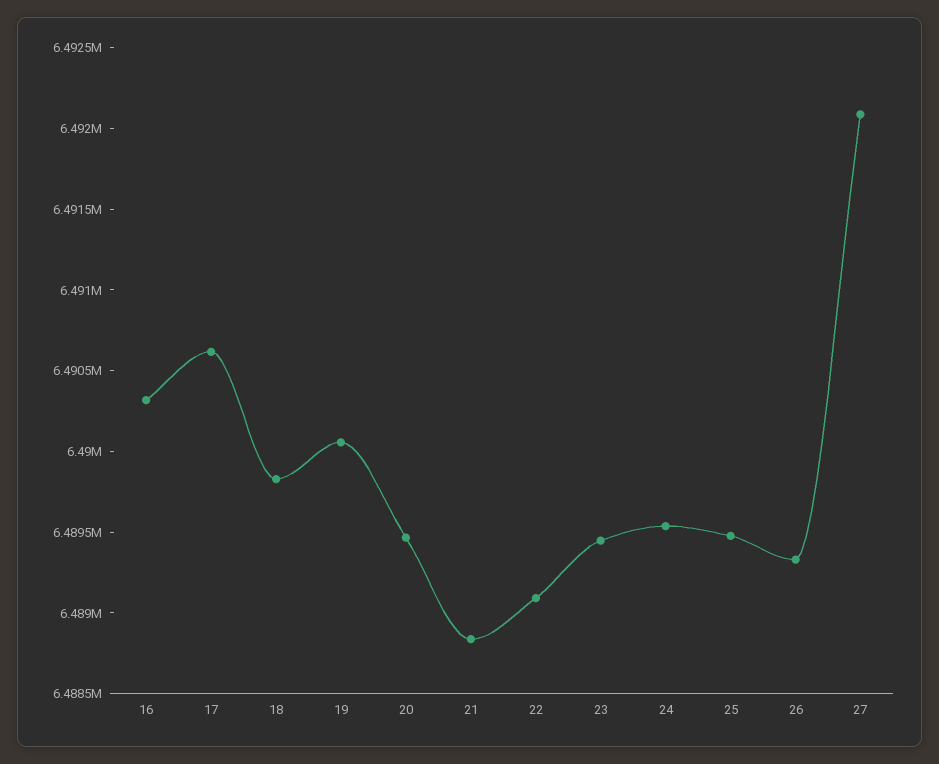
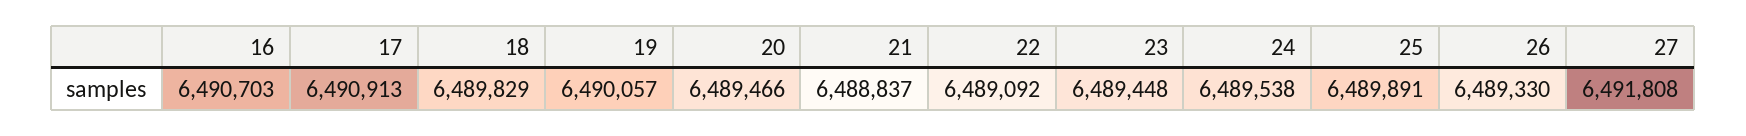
  {
-   "16": 6490300,
+   "16": 6490703,
-   "17": 6490600,
+   "17": 6490913,
    "18": 6489829,
    "19": 6490057,
    "20": 6489466,
    "21": 6488837,
    "22": 6489092,
    "23": 6489448,
    "24": 6489538,
-   "25": 6489500,
+   "25": 6489891,
    "26": 6489330,
-   "27": 6492100
+   "27": 6491808
  }

